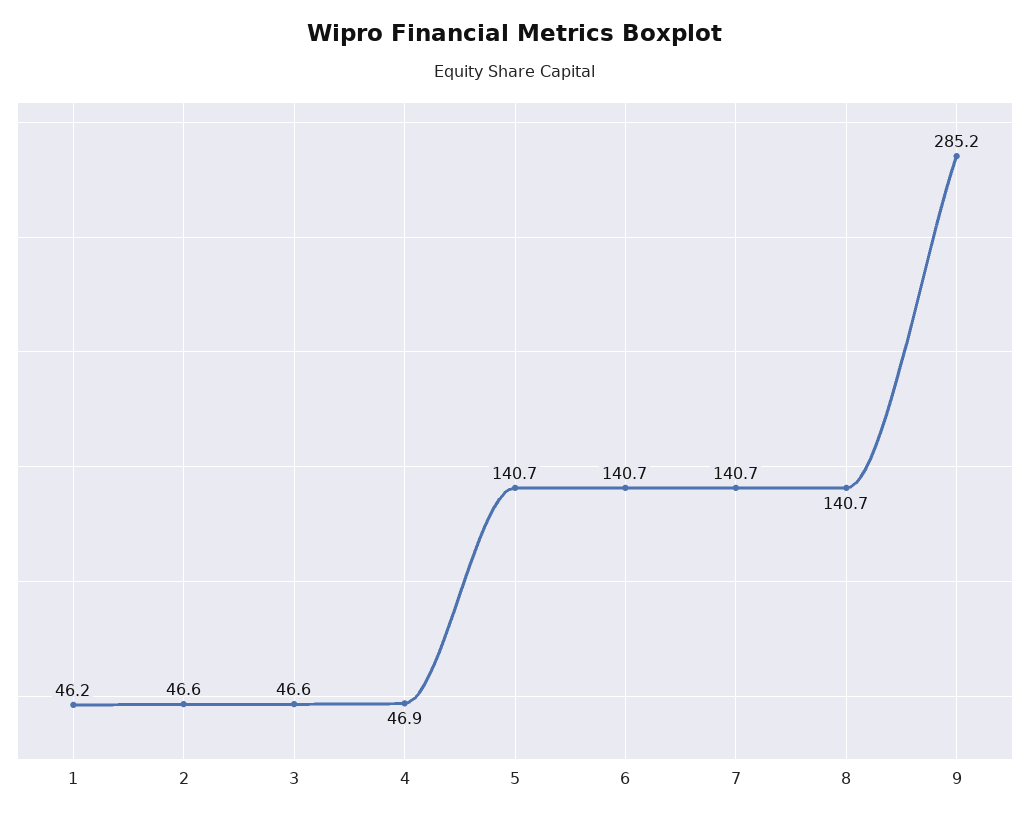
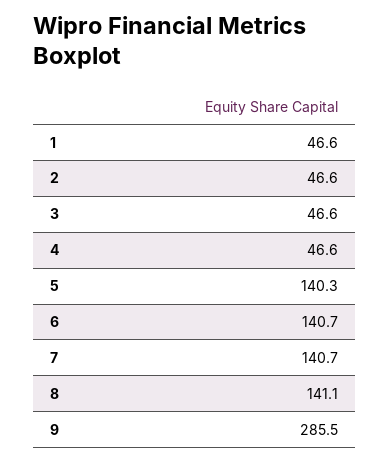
  {
-   "1": 46.2,
+   "1": 46.6,
    "2": 46.6,
    "3": 46.6,
-   "4": 46.9,
+   "4": 46.6,
-   "5": 140.7,
+   "5": 140.3,
    "6": 140.7,
    "7": 140.7,
-   "8": 140.7,
+   "8": 141.1,
-   "9": 285.2
+   "9": 285.5
  }

